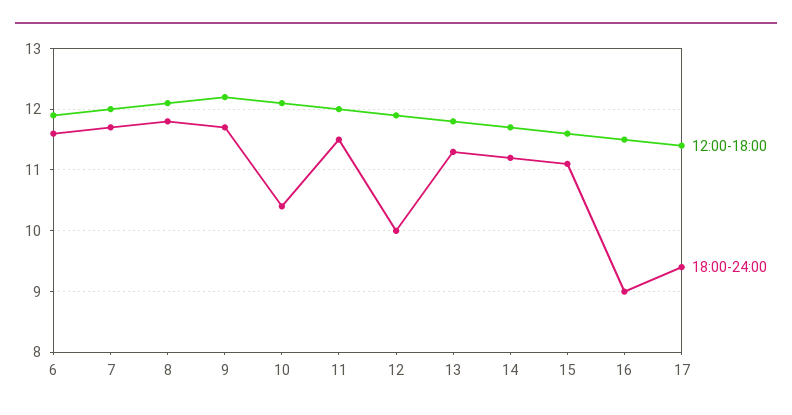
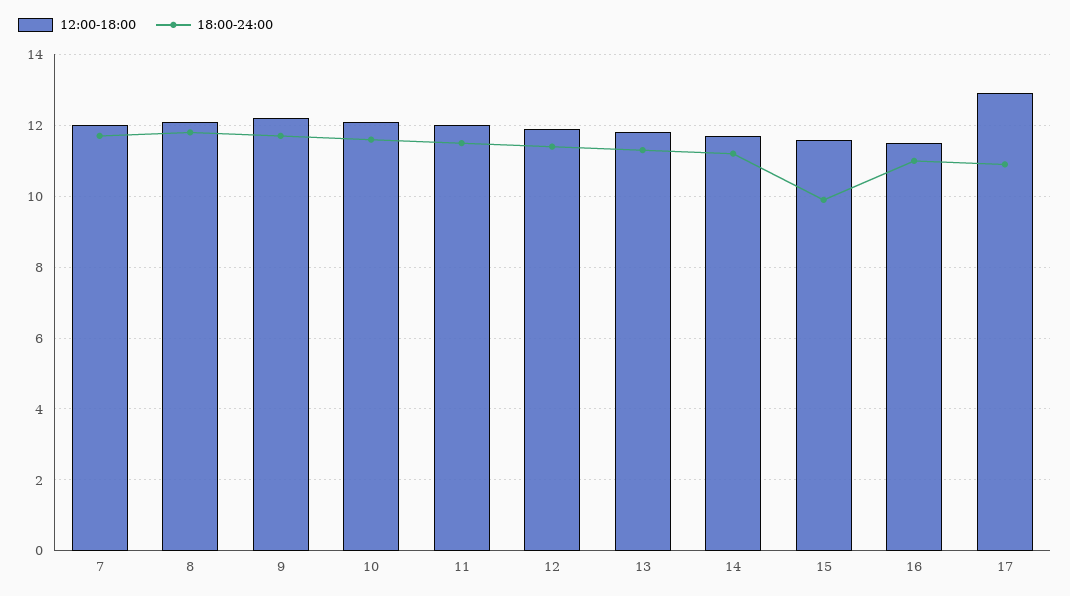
  {
    "12:00-18:00": {
-     "6": 11.9,
      "7": 12,
      "8": 12.1,
      "9": 12.2,
      "10": 12.1,
      "11": 12,
      "12": 11.9,
      "13": 11.8,
      "14": 11.7,
      "15": 11.6,
      "16": 11.5,
-     "17": 11.4
+     "17": 13
    },
    "18:00-24:00": {
-     "6": 11.6,
      "7": 11.7,
      "8": 11.8,
      "9": 11.7,
-     "10": 10.4,
+     "10": 11.5,
      "11": 11.5,
-     "12": 10,
+     "12": 11.5,
      "13": 11.3,
      "14": 11.2,
-     "15": 11.1,
+     "15": 10,
-     "16": 9,
+     "16": 11,
-     "17": 9.4
+     "17": 11
    }
  }

